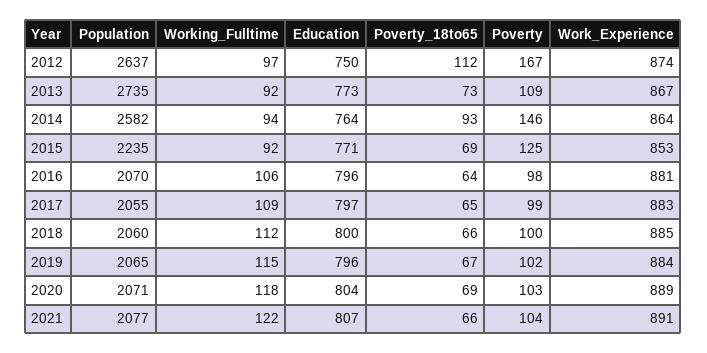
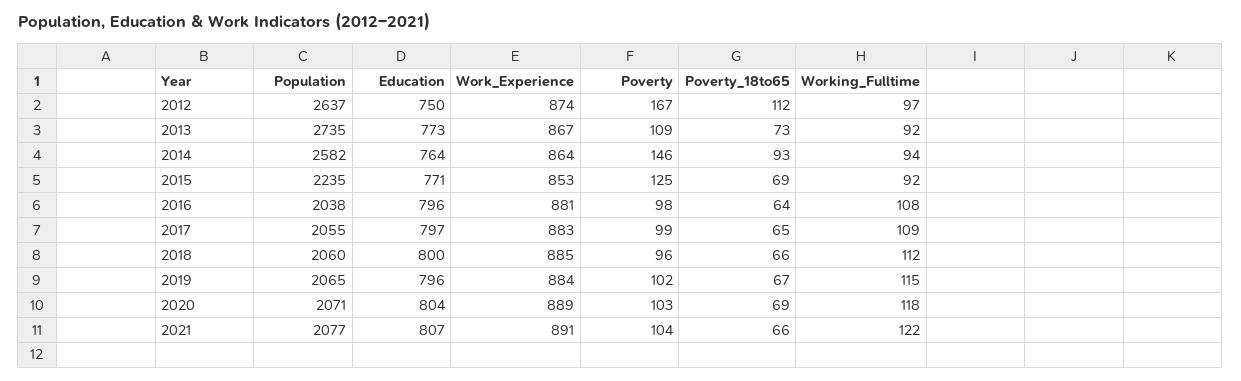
  {
    "Population": {
      "2012": 2637,
      "2013": 2735,
      "2014": 2582,
      "2015": 2235,
-     "2016": 2070,
+     "2016": 2038,
      "2017": 2055,
      "2018": 2060,
      "2019": 2065,
      "2020": 2071,
      "2021": 2077
    },
    "Working_Fulltime": {
      "2012": 97,
      "2013": 92,
      "2014": 94,
      "2015": 92,
-     "2016": 106,
+     "2016": 108,
      "2017": 109,
      "2018": 112,
      "2019": 115,
      "2020": 118,
      "2021": 122
    },
    "Education": {
      "2012": 750,
      "2013": 773,
      "2014": 764,
      "2015": 771,
      "2016": 796,
      "2017": 797,
      "2018": 800,
      "2019": 796,
      "2020": 804,
      "2021": 807
    },
    "Poverty_18to65": {
      "2012": 112,
      "2013": 73,
      "2014": 93,
      "2015": 69,
      "2016": 64,
      "2017": 65,
      "2018": 66,
      "2019": 67,
      "2020": 69,
      "2021": 66
    },
    "Poverty": {
      "2012": 167,
      "2013": 109,
      "2014": 146,
      "2015": 125,
      "2016": 98,
      "2017": 99,
-     "2018": 100,
+     "2018": 96,
      "2019": 102,
      "2020": 103,
      "2021": 104
    },
    "Work_Experience": {
      "2012": 874,
      "2013": 867,
      "2014": 864,
      "2015": 853,
      "2016": 881,
      "2017": 883,
      "2018": 885,
      "2019": 884,
      "2020": 889,
      "2021": 891
    }
  }

